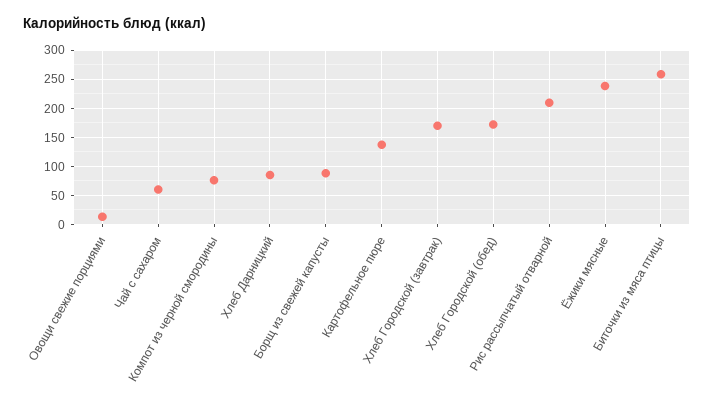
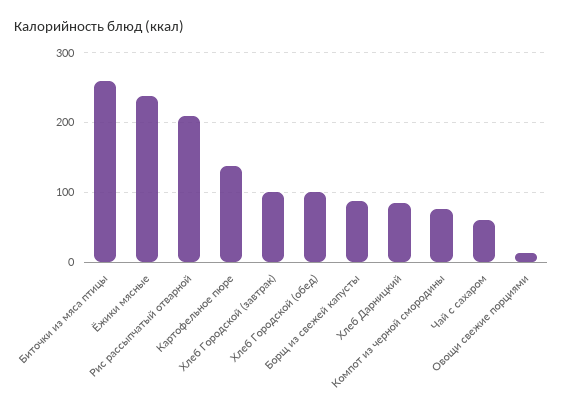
  {
    "Овощи свежие порциями": 10,
    "Чай с сахаром": 60,
    "Компот из черной смородины": 80,
    "Хлеб Дарницкий": 90,
    "Борщ из свежей капусты": 90,
    "Картофельное пюре": 140,
-   "Хлеб Городской (завтрак)": 175,
+   "Хлеб Городской (завтрак)": 100,
-   "Хлеб Городской (обед)": 175,
+   "Хлеб Городской (обед)": 100,
    "Рис рассыпчатый отварной": 210,
    "Ёжики мясные": 240,
    "Биточки из мяса птицы": 260
  }

